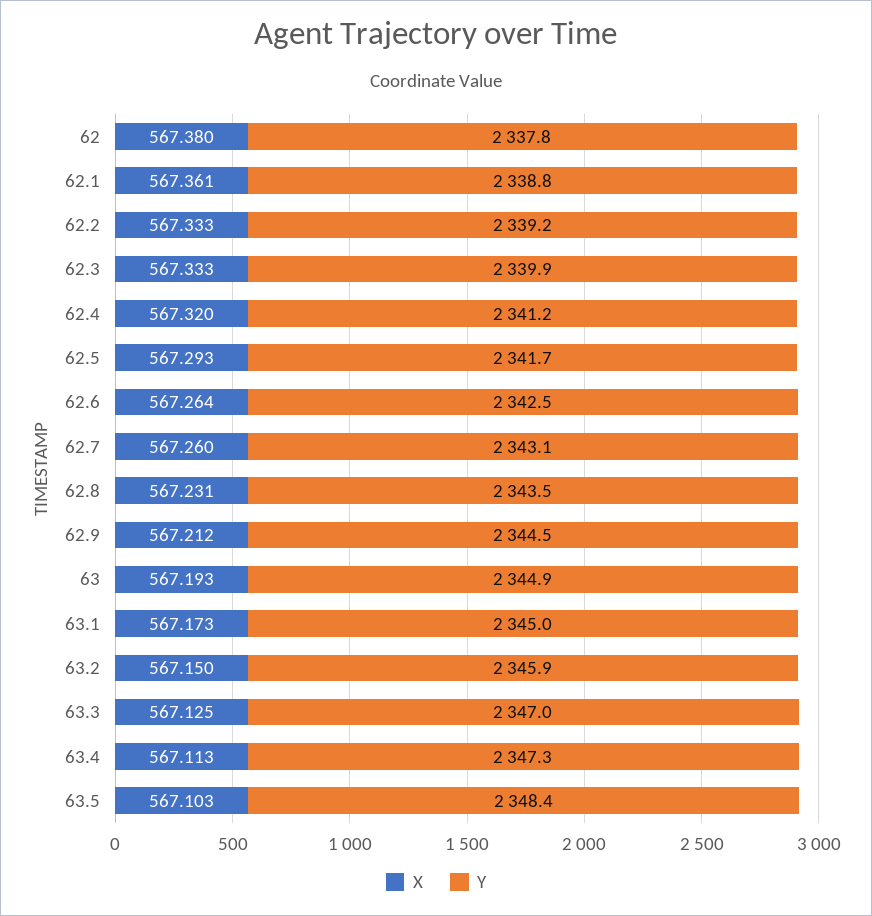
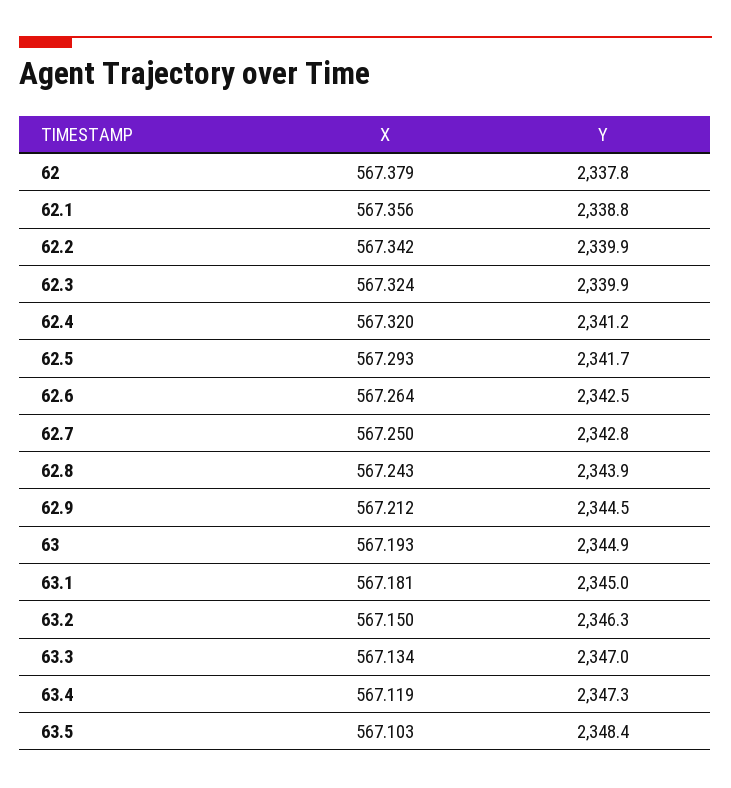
  {
    "X": {
-     "62": 567.38,
+     "62": 567.379,
-     "62.1": 567.361,
+     "62.1": 567.356,
-     "62.2": 567.333,
+     "62.2": 567.342,
-     "62.3": 567.333,
+     "62.3": 567.324,
      "62.4": 567.32,
      "62.5": 567.293,
      "62.6": 567.264,
-     "62.7": 567.26,
+     "62.7": 567.25,
-     "62.8": 567.231,
+     "62.8": 567.243,
      "62.9": 567.212,
      "63": 567.193,
-     "63.1": 567.173,
+     "63.1": 567.181,
      "63.2": 567.15,
-     "63.3": 567.125,
+     "63.3": 567.134,
-     "63.4": 567.113,
+     "63.4": 567.119,
      "63.5": 567.103
    },
    "Y": {
      "62": 2337.8,
      "62.1": 2338.8,
-     "62.2": 2339.2,
+     "62.2": 2339.9,
      "62.3": 2339.9,
      "62.4": 2341.2,
      "62.5": 2341.7,
      "62.6": 2342.5,
-     "62.7": 2343.1,
+     "62.7": 2342.8,
-     "62.8": 2343.5,
+     "62.8": 2343.9,
      "62.9": 2344.5,
      "63": 2344.9,
      "63.1": 2345,
-     "63.2": 2345.9,
+     "63.2": 2346.3,
      "63.3": 2347,
      "63.4": 2347.3,
      "63.5": 2348.4
    }
  }

